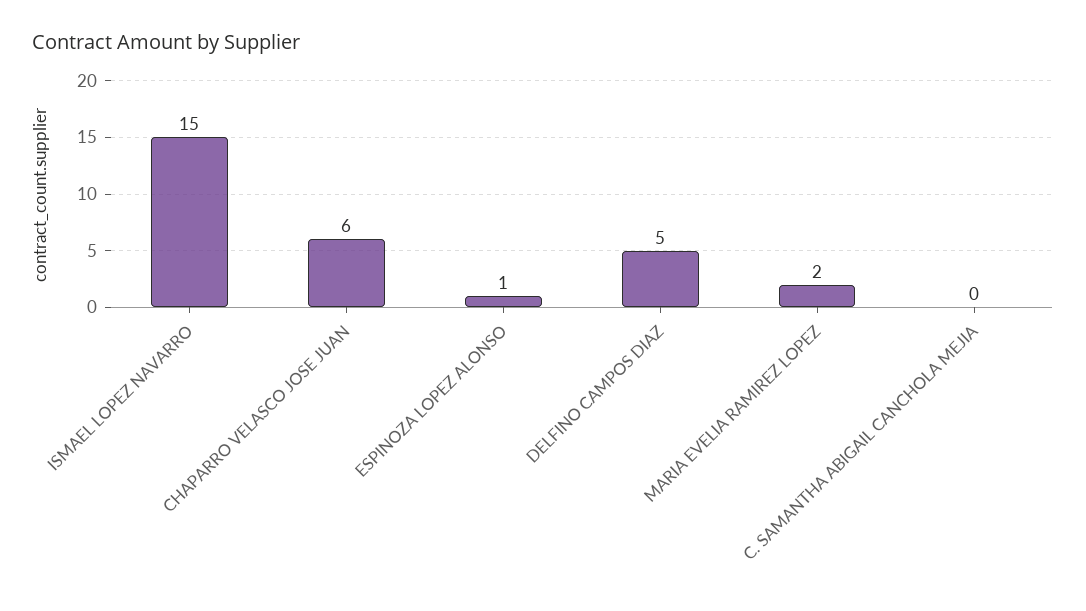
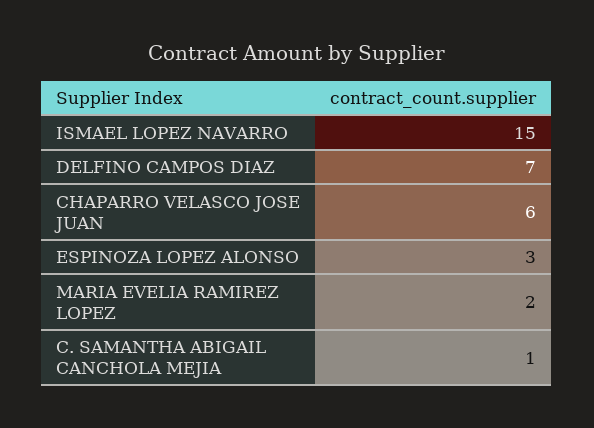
  {
    "ISMAEL LOPEZ NAVARRO": 15,
    "CHAPARRO VELASCO JOSE JUAN": 6,
-   "ESPINOZA LOPEZ ALONSO": 1,
+   "ESPINOZA LOPEZ ALONSO": 3,
-   "DELFINO CAMPOS DIAZ": 5,
+   "DELFINO CAMPOS DIAZ": 7,
    "MARIA EVELIA RAMIREZ LOPEZ": 2,
-   "C. SAMANTHA ABIGAIL CANCHOLA MEJIA": 0
+   "C. SAMANTHA ABIGAIL CANCHOLA MEJIA": 1
  }

